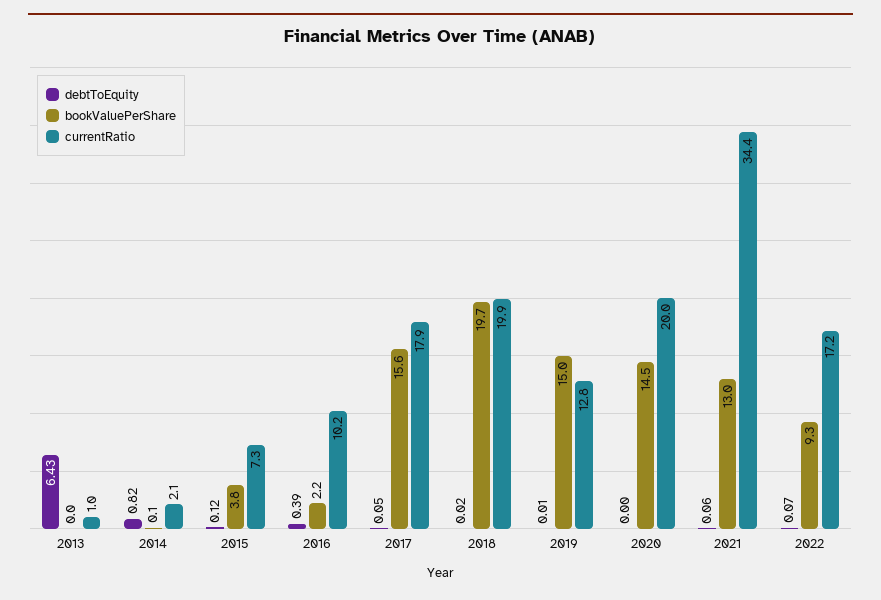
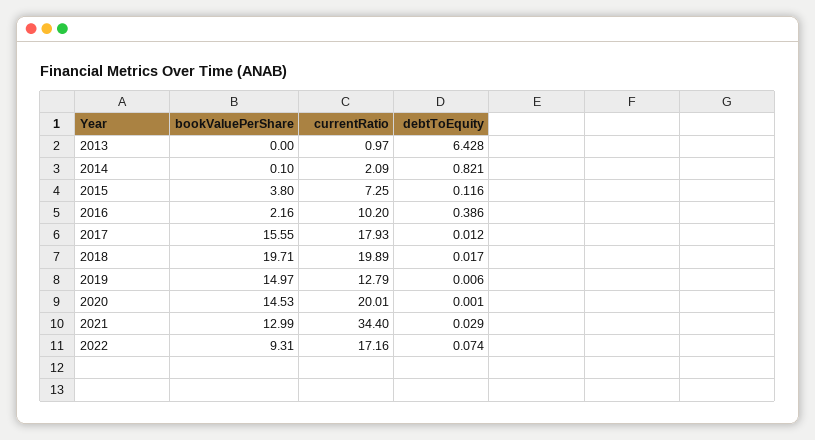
  {
    "debtToEquity": {
      "2013": 6.428,
      "2014": 0.821,
      "2015": 0.116,
      "2016": 0.386,
-     "2017": 0.05,
+     "2017": 0.012,
      "2018": 0.017,
      "2019": 0.006,
      "2020": 0.001,
-     "2021": 0.06,
+     "2021": 0.029,
      "2022": 0.074
    },
    "bookValuePerShare": {
      "2013": 0,
      "2014": 0.1,
      "2015": 3.8,
      "2016": 2.16,
      "2017": 15.55,
      "2018": 19.71,
      "2019": 14.97,
      "2020": 14.53,
      "2021": 12.99,
      "2022": 9.31
    },
    "currentRatio": {
      "2013": 0.97,
      "2014": 2.09,
      "2015": 7.25,
      "2016": 10.2,
      "2017": 17.93,
      "2018": 19.89,
      "2019": 12.79,
      "2020": 20.01,
      "2021": 34.4,
      "2022": 17.16
    }
  }

